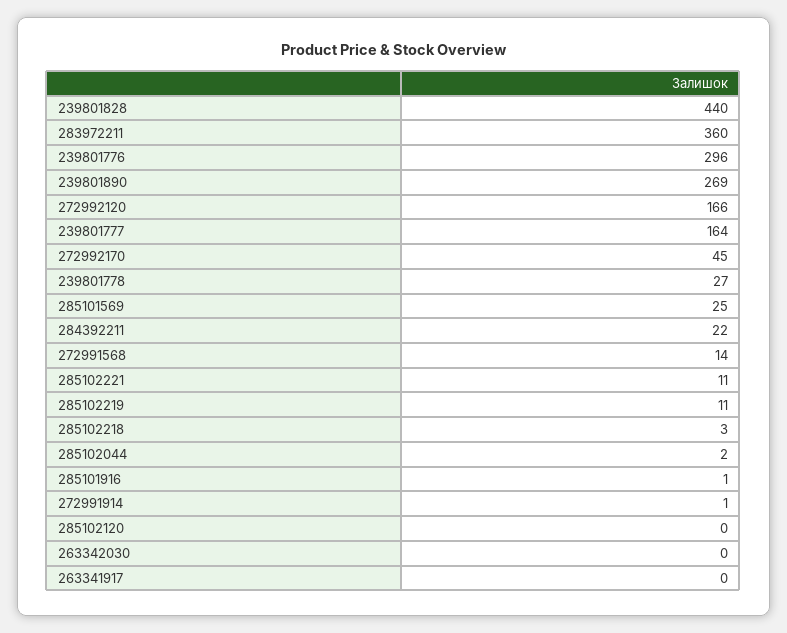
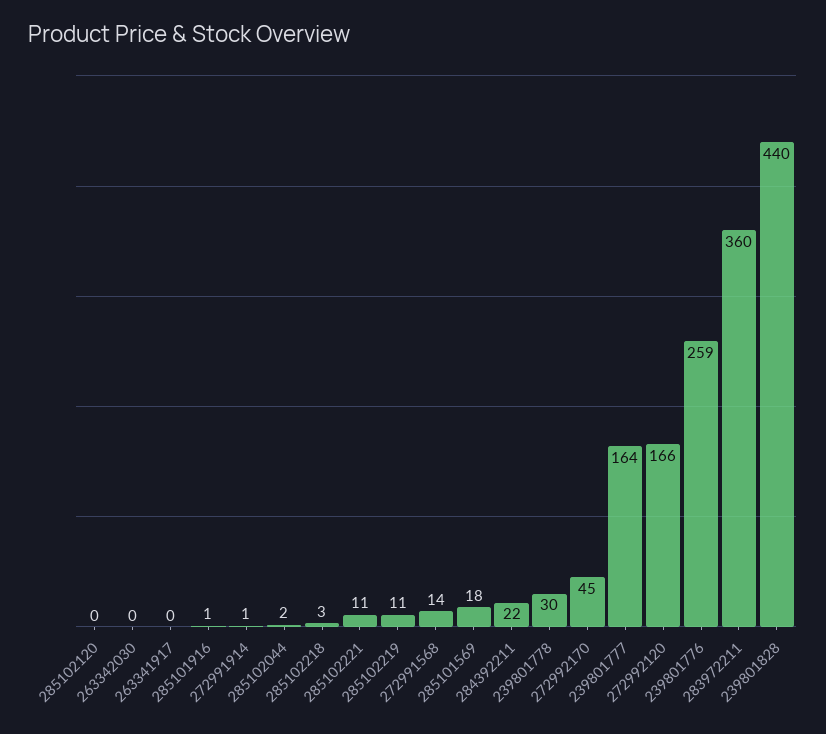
  {
    "239801828": 440,
    "283972211": 360,
-   "239801776": 296,
+   "239801776": 259,
-   "239801890": 269,
    "272992120": 166,
    "239801777": 164,
    "272992170": 45,
-   "239801778": 27,
+   "239801778": 30,
-   "285101569": 25,
+   "285101569": 18,
    "284392211": 22,
    "272991568": 14,
    "285102221": 11,
    "285102219": 11,
    "285102218": 3,
    "285102044": 2,
    "285101916": 1,
    "272991914": 1,
    "285102120": 0,
    "263342030": 0,
    "263341917": 0
  }

